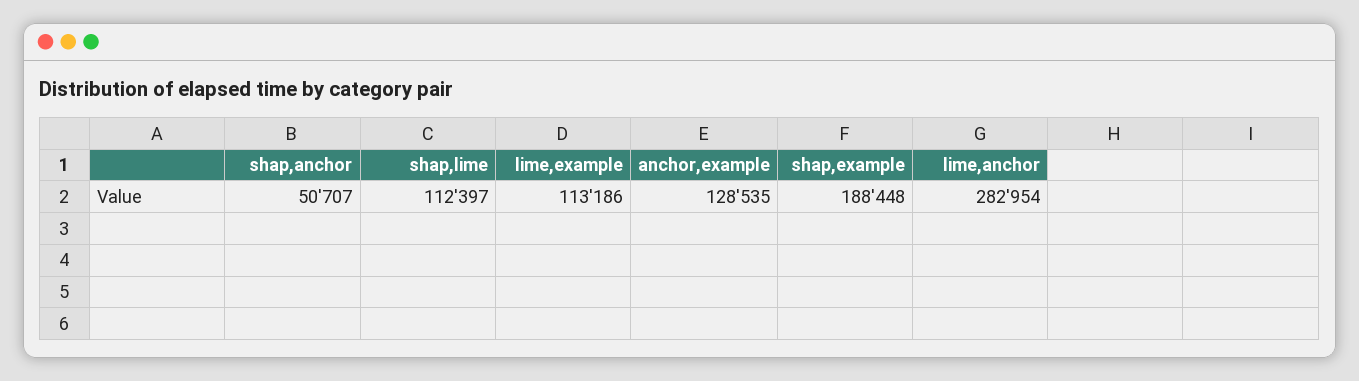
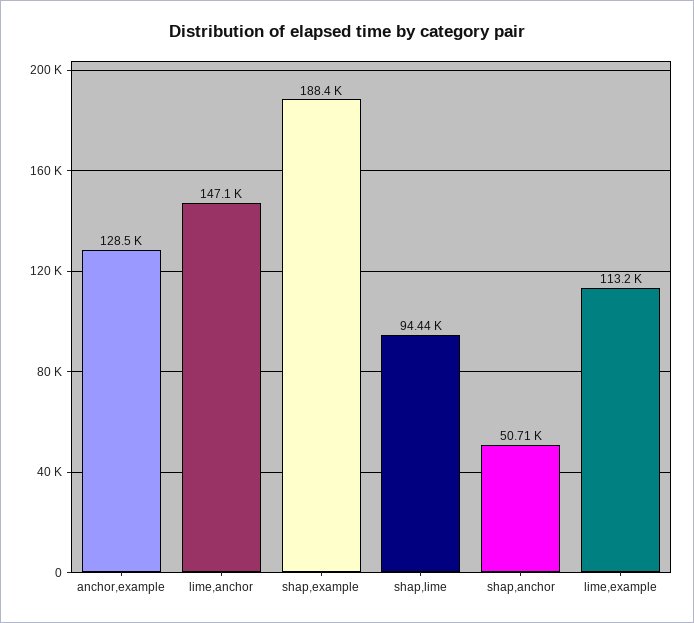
  {
    "shap,anchor": 50707,
-   "shap,lime": 112397,
+   "shap,lime": 94440,
    "lime,example": 113186,
    "anchor,example": 128535,
    "shap,example": 188448,
-   "lime,anchor": 282954
+   "lime,anchor": 147100
  }

